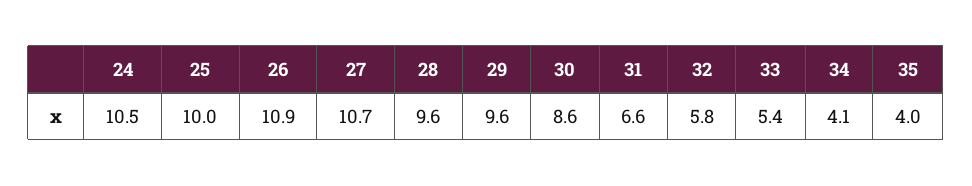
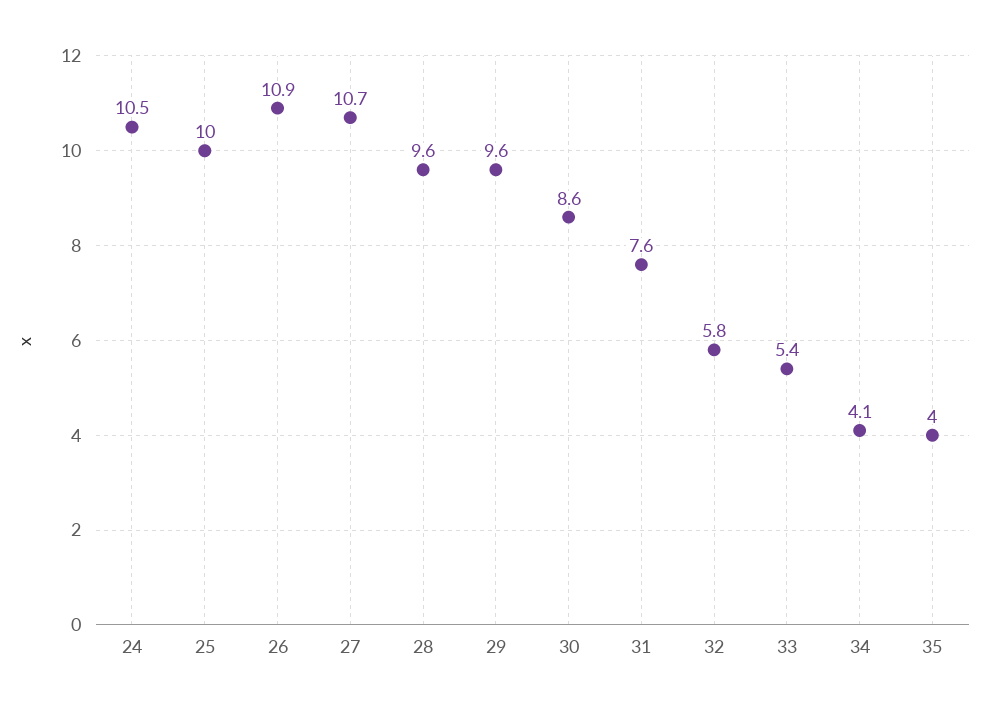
  {
    "24": 10.5,
    "25": 10,
    "26": 10.9,
    "27": 10.7,
    "28": 9.6,
    "29": 9.6,
    "30": 8.6,
-   "31": 6.6,
+   "31": 7.6,
    "32": 5.8,
    "33": 5.4,
    "34": 4.1,
    "35": 4
  }

